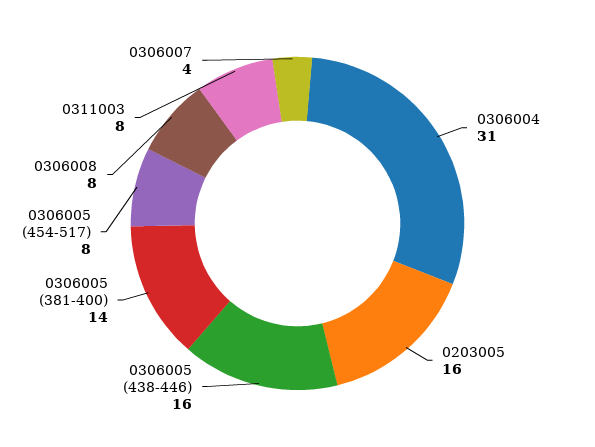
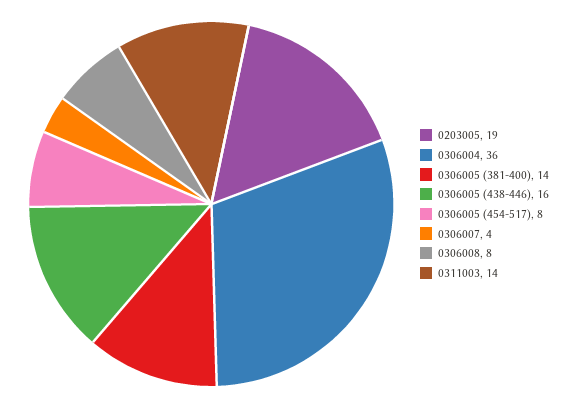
  {
-   "0306004": 31,
+   "0306004": 36,
-   "0203005": 16,
+   "0203005": 19,
    "0306005 (438-446)": 16,
    "0306005 (381-400)": 14,
    "0306005 (454-517)": 8,
    "0306008": 8,
-   "0311003": 8,
+   "0311003": 14,
    "0306007": 4
  }

